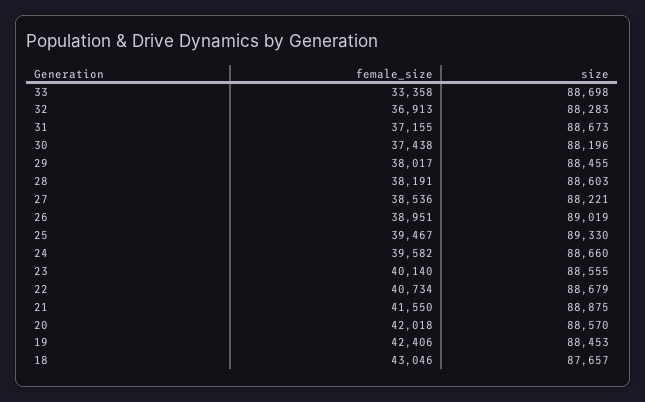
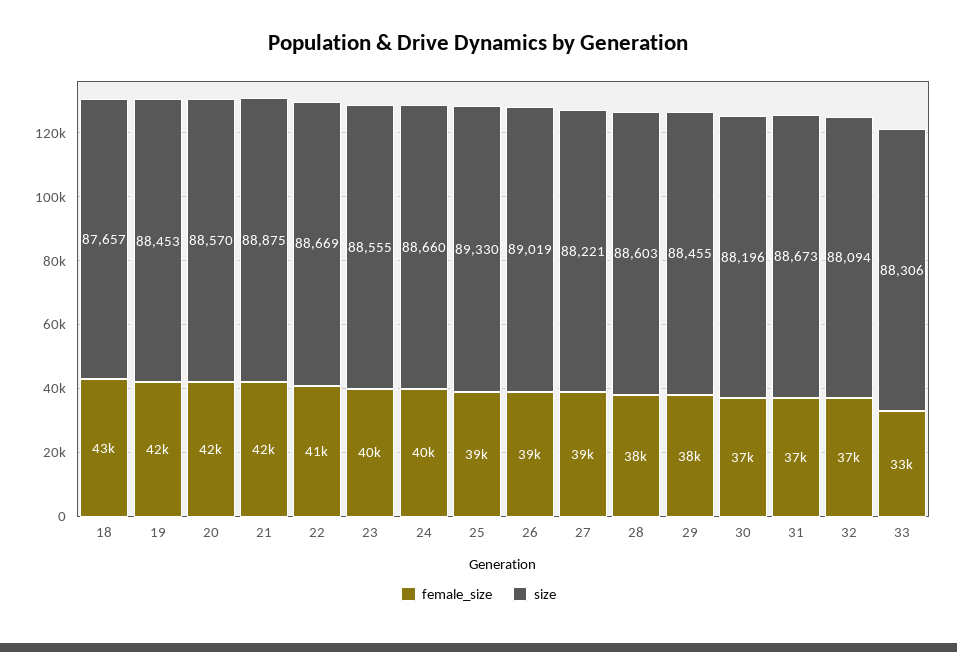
  {
    "female_size": {
      "33": 33358,
      "32": 36913,
      "31": 37155,
      "30": 37438,
      "29": 38017,
      "28": 38191,
      "27": 38536,
      "26": 38951,
      "25": 39467,
      "24": 39582,
      "23": 40140,
      "22": 40734,
      "21": 41550,
      "20": 42018,
      "19": 42406,
      "18": 43046
    },
    "size": {
-     "33": 88698,
+     "33": 88306,
-     "32": 88283,
+     "32": 88094,
      "31": 88673,
      "30": 88196,
      "29": 88455,
      "28": 88603,
      "27": 88221,
      "26": 89019,
      "25": 89330,
      "24": 88660,
      "23": 88555,
-     "22": 88679,
+     "22": 88669,
      "21": 88875,
      "20": 88570,
      "19": 88453,
      "18": 87657
    }
  }

